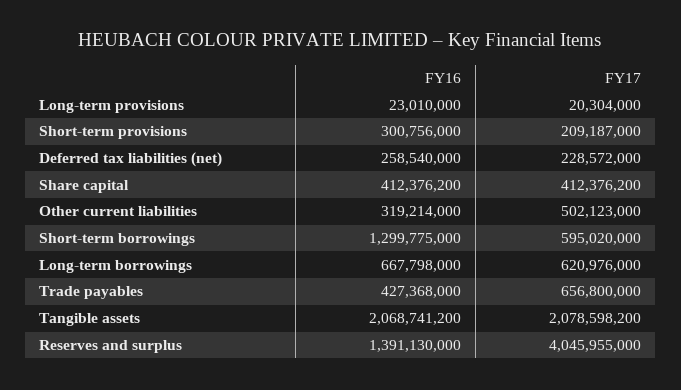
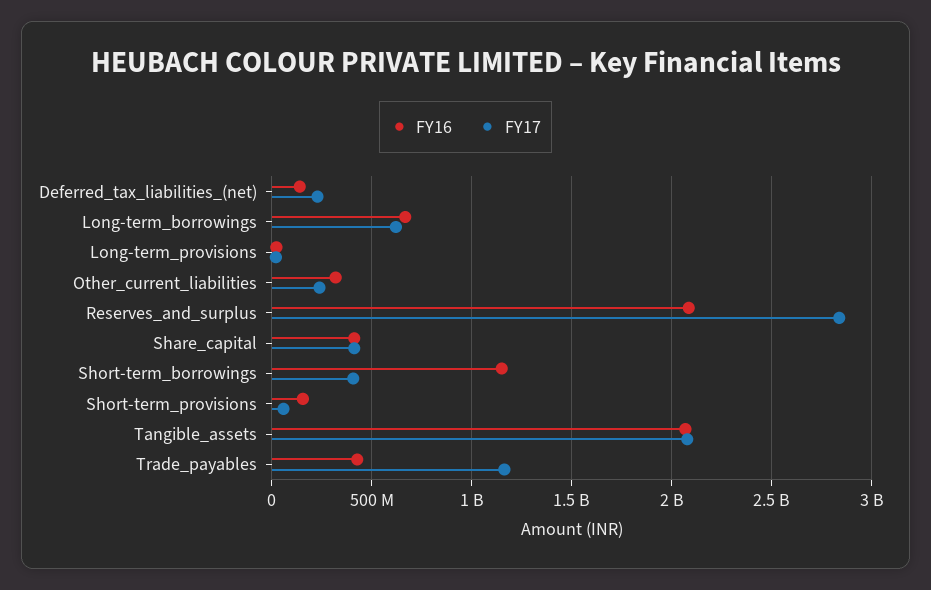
  {
    "FY16": {
      "Long-term provisions": 23010000,
-     "Short-term provisions": 300756000,
+     "Short-term provisions": 150000000,
-     "Deferred tax liabilities (net)": 258540000,
+     "Deferred tax liabilities (net)": 150000000,
      "Share capital": 412376200,
      "Other current liabilities": 319214000,
-     "Short-term borrowings": 1299775000,
+     "Short-term borrowings": 1150000000,
      "Long-term borrowings": 667798000,
      "Trade payables": 427368000,
      "Tangible assets": 2068741200,
-     "Reserves and surplus": 1391130000
+     "Reserves and surplus": 2100000000
    },
    "FY17": {
      "Long-term provisions": 20304000,
-     "Short-term provisions": 209187000,
+     "Short-term provisions": 50000000,
      "Deferred tax liabilities (net)": 228572000,
      "Share capital": 412376200,
-     "Other current liabilities": 502123000,
+     "Other current liabilities": 250000000,
-     "Short-term borrowings": 595020000,
+     "Short-term borrowings": 400000000,
      "Long-term borrowings": 620976000,
-     "Trade payables": 656800000,
+     "Trade payables": 1150000000,
      "Tangible assets": 2078598200,
-     "Reserves and surplus": 4045955000
+     "Reserves and surplus": 2850000000
    }
  }

